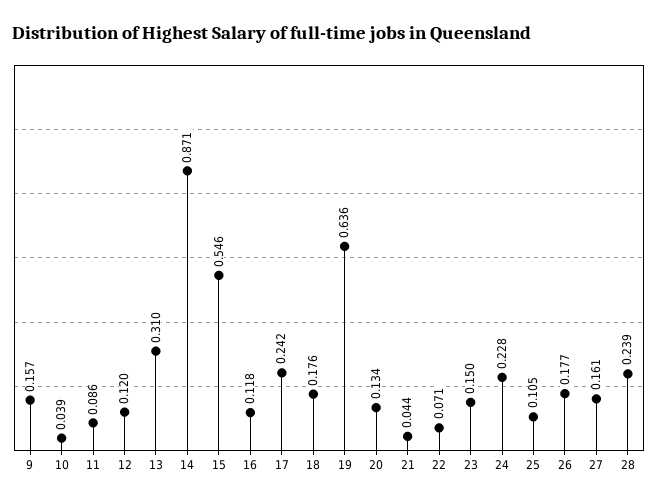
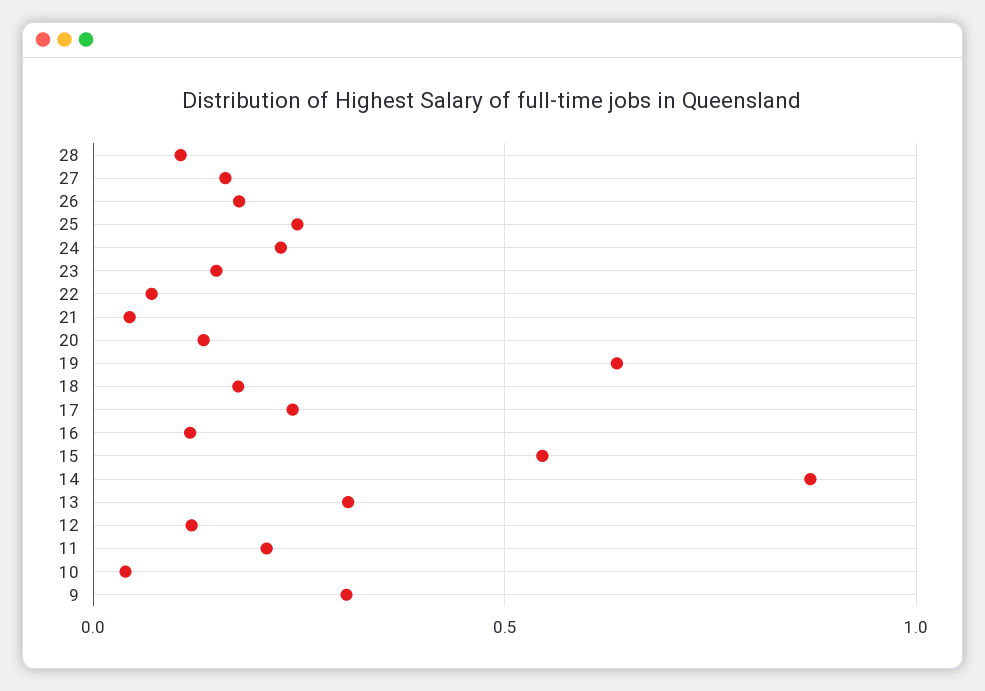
  {
-   "9": 0.157,
+   "9": 0.3,
    "10": 0.039,
-   "11": 0.086,
+   "11": 0.2,
    "12": 0.12,
    "13": 0.31,
    "14": 0.871,
    "15": 0.546,
    "16": 0.118,
    "17": 0.242,
    "18": 0.176,
    "19": 0.636,
    "20": 0.134,
    "21": 0.044,
    "22": 0.071,
    "23": 0.15,
    "24": 0.228,
-   "25": 0.105,
+   "25": 0.25,
    "26": 0.177,
    "27": 0.161,
-   "28": 0.239
+   "28": 0.1
  }

